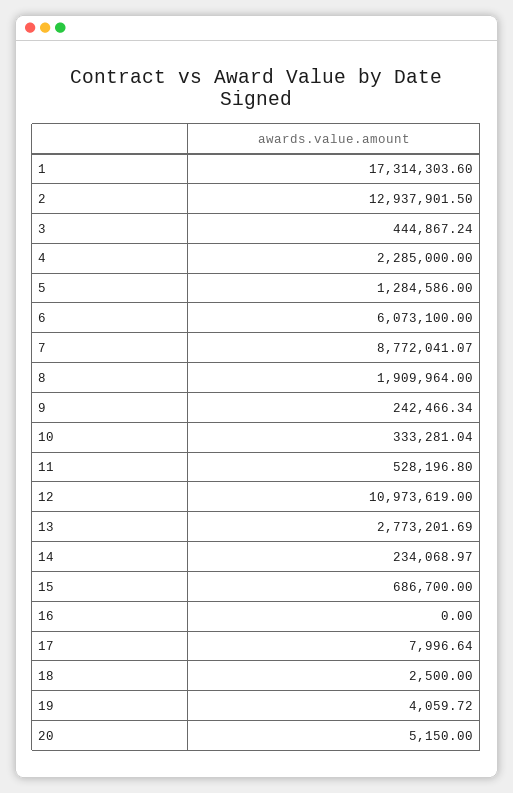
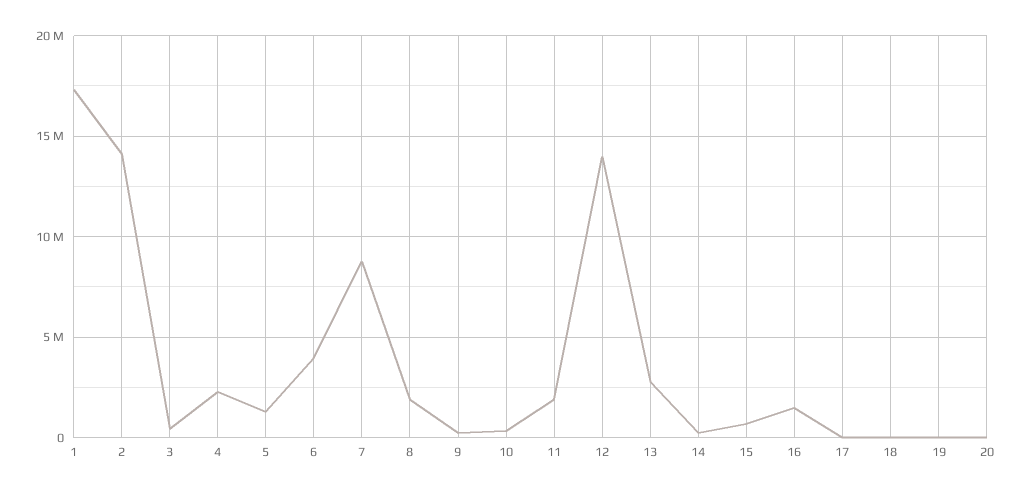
  {
    "1": 17314303.6,
-   "2": 12937901.5,
+   "2": 14000000,
    "3": 444867.24,
    "4": 2285000,
    "5": 1284586,
-   "6": 6073100,
+   "6": 4000000,
    "7": 8772041.07,
    "8": 1909964,
    "9": 242466.34,
    "10": 333281.04,
-   "11": 528196.8,
+   "11": 2000000,
-   "12": 10973619,
+   "12": 14000000,
    "13": 2773201.69,
    "14": 234068.97,
    "15": 686700,
-   "16": 0,
+   "16": 1500000,
    "17": 7996.64,
    "18": 2500,
    "19": 4059.72,
    "20": 5150
  }

